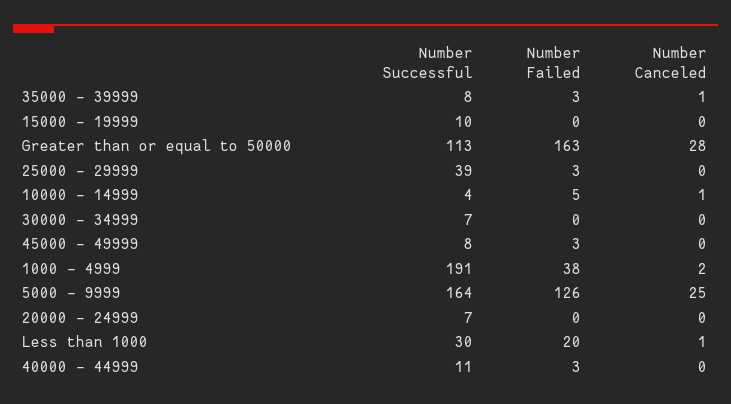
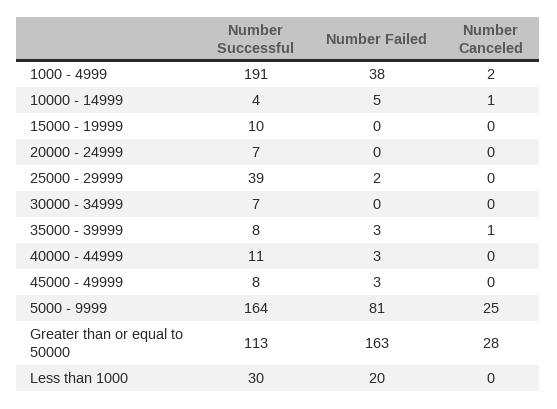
  {
    "Number Successful": {
      "35000 - 39999": 8,
      "15000 - 19999": 10,
      "Greater than or equal to 50000": 113,
      "25000 - 29999": 39,
      "10000 - 14999": 4,
      "30000 - 34999": 7,
      "45000 - 49999": 8,
      "1000 - 4999": 191,
      "5000 - 9999": 164,
      "20000 - 24999": 7,
      "Less than 1000": 30,
      "40000 - 44999": 11
    },
    "Number Failed": {
      "35000 - 39999": 3,
      "15000 - 19999": 0,
      "Greater than or equal to 50000": 163,
-     "25000 - 29999": 3,
+     "25000 - 29999": 2,
      "10000 - 14999": 5,
      "30000 - 34999": 0,
      "45000 - 49999": 3,
      "1000 - 4999": 38,
-     "5000 - 9999": 126,
+     "5000 - 9999": 81,
      "20000 - 24999": 0,
      "Less than 1000": 20,
      "40000 - 44999": 3
    },
    "Number Canceled": {
      "35000 - 39999": 1,
      "15000 - 19999": 0,
      "Greater than or equal to 50000": 28,
      "25000 - 29999": 0,
      "10000 - 14999": 1,
      "30000 - 34999": 0,
      "45000 - 49999": 0,
      "1000 - 4999": 2,
      "5000 - 9999": 25,
      "20000 - 24999": 0,
-     "Less than 1000": 1,
+     "Less than 1000": 0,
      "40000 - 44999": 0
    }
  }

